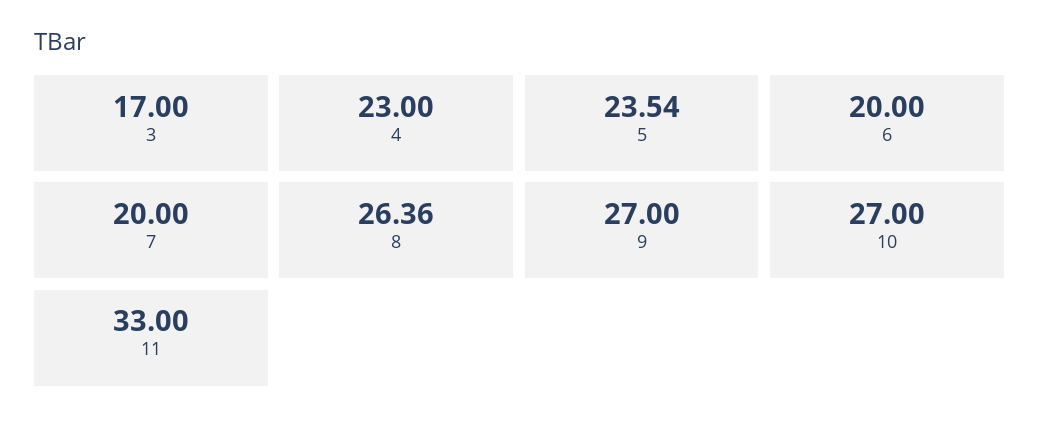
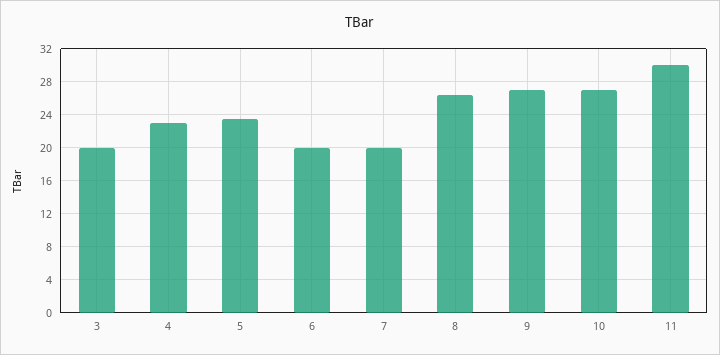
  {
-   "3": 17,
+   "3": 20,
    "4": 23,
    "5": 23.54,
    "6": 20,
    "7": 20,
    "8": 26.36,
    "9": 27,
    "10": 27,
-   "11": 33
+   "11": 30
  }

